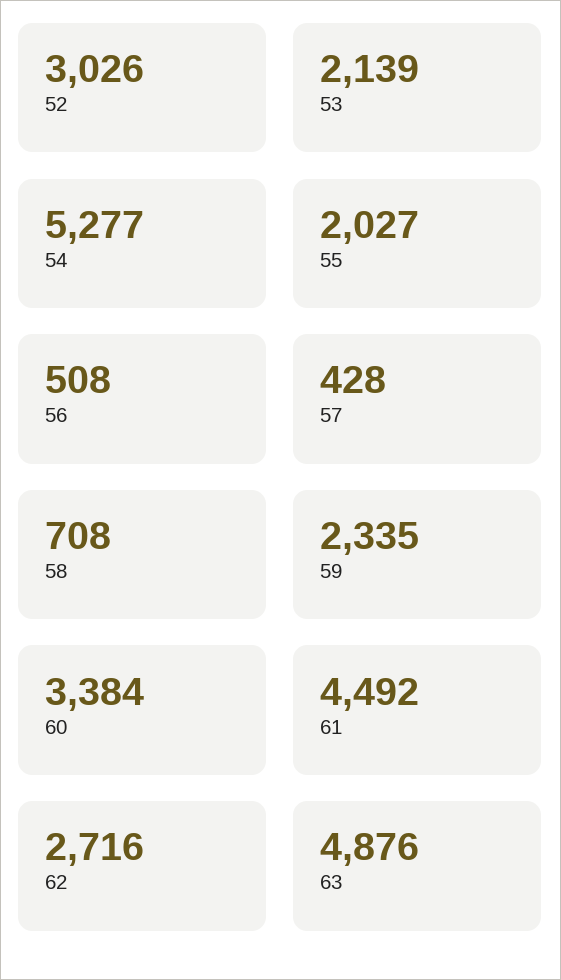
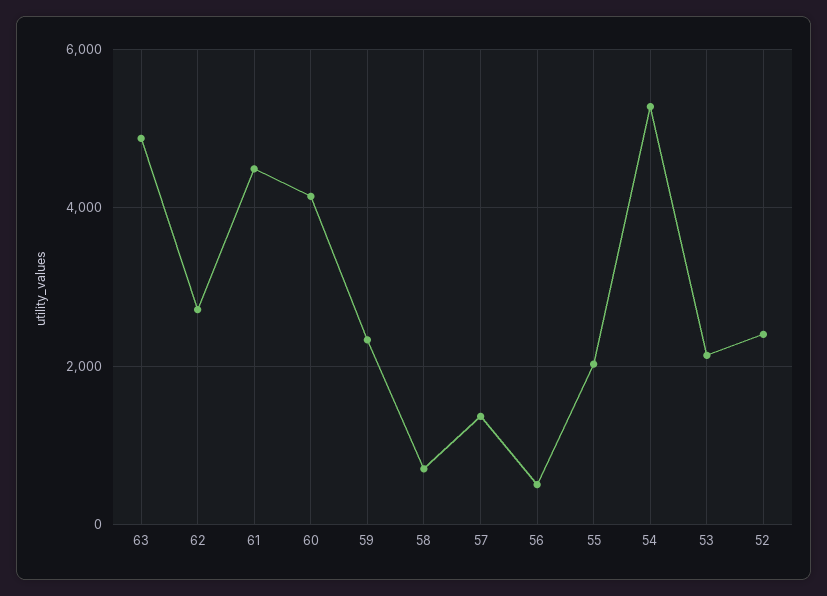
  {
-   "52": 3026,
+   "52": 2400,
    "53": 2139,
    "54": 5277,
    "55": 2027,
    "56": 508,
-   "57": 428,
+   "57": 1400,
    "58": 708,
    "59": 2335,
-   "60": 3384,
+   "60": 4200,
    "61": 4492,
    "62": 2716,
    "63": 4876
  }

